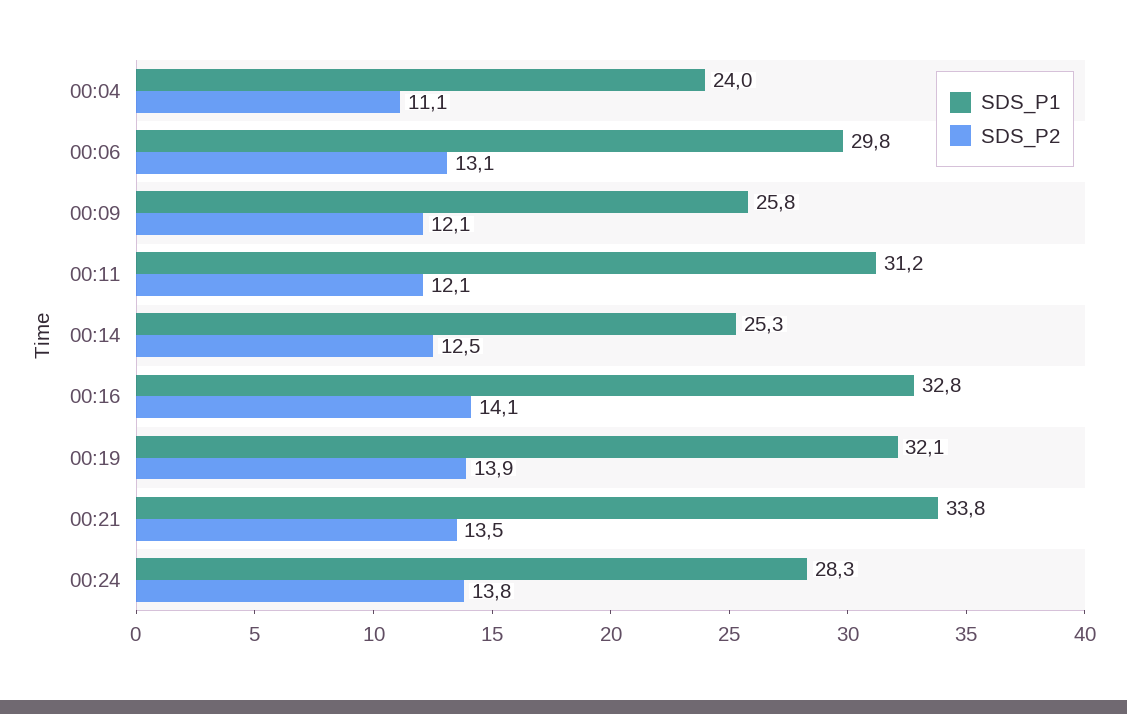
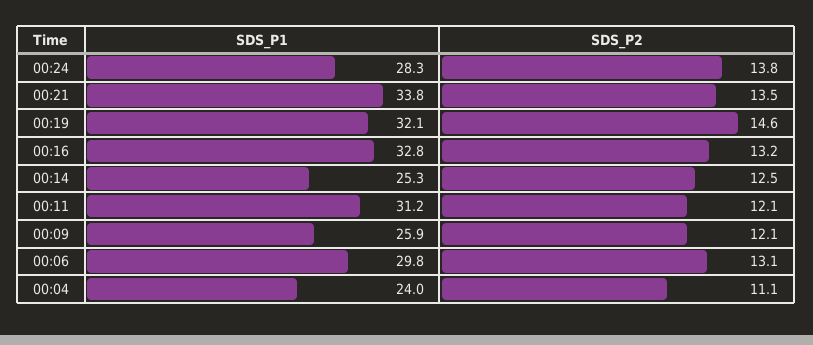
  {
    "SDS_P1": {
      "00:04": 24,
      "00:06": 29.8,
-     "00:09": 25.8,
+     "00:09": 25.9,
      "00:11": 31.2,
      "00:14": 25.3,
      "00:16": 32.8,
      "00:19": 32.1,
      "00:21": 33.8,
      "00:24": 28.3
    },
    "SDS_P2": {
      "00:04": 11.1,
      "00:06": 13.1,
      "00:09": 12.1,
      "00:11": 12.1,
      "00:14": 12.5,
-     "00:16": 14.1,
+     "00:16": 13.2,
-     "00:19": 13.9,
+     "00:19": 14.6,
      "00:21": 13.5,
      "00:24": 13.8
    }
  }

